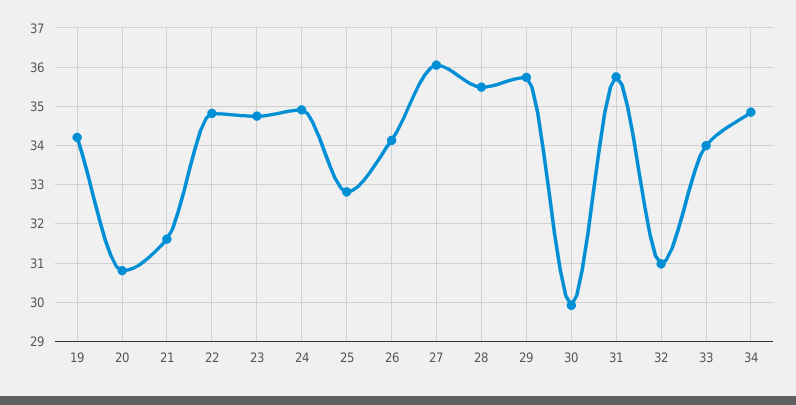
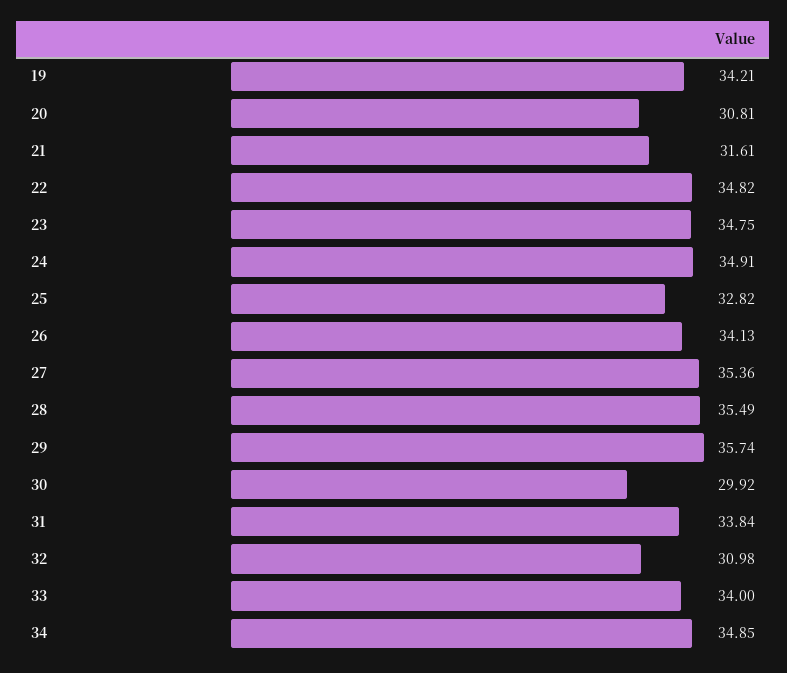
  {
    "19": 34.21,
    "20": 30.81,
    "21": 31.61,
    "22": 34.82,
    "23": 34.75,
    "24": 34.91,
    "25": 32.82,
    "26": 34.13,
-   "27": 36,
+   "27": 35.36,
    "28": 35.49,
    "29": 35.74,
    "30": 29.92,
-   "31": 35.8,
+   "31": 33.84,
    "32": 30.98,
    "33": 34,
    "34": 34.85
  }

